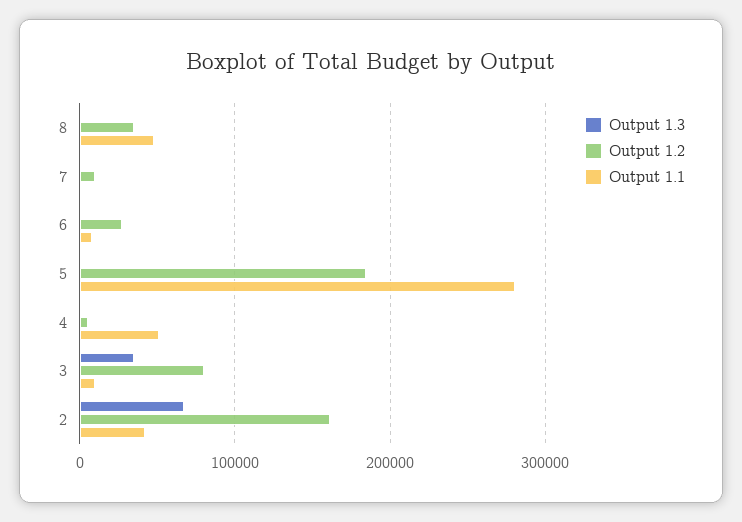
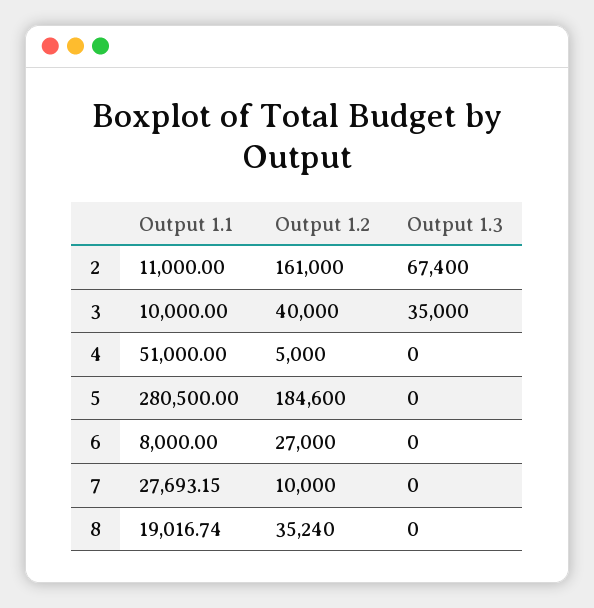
  {
    "Output 1.3": {
      "8": 0,
      "7": 0,
      "6": 0,
      "5": 0,
      "4": 0,
      "3": 35000,
      "2": 67400
    },
    "Output 1.2": {
      "8": 35240,
      "7": 10000,
      "6": 27000,
      "5": 184600,
      "4": 5000,
-     "3": 80000,
+     "3": 40000,
      "2": 161000
    },
    "Output 1.1": {
-     "8": 50000,
+     "8": 19016.74,
-     "7": 0,
+     "7": 27693.15,
      "6": 8000,
      "5": 280500,
      "4": 51000,
      "3": 10000,
-     "2": 40000
+     "2": 11000
    }
  }

